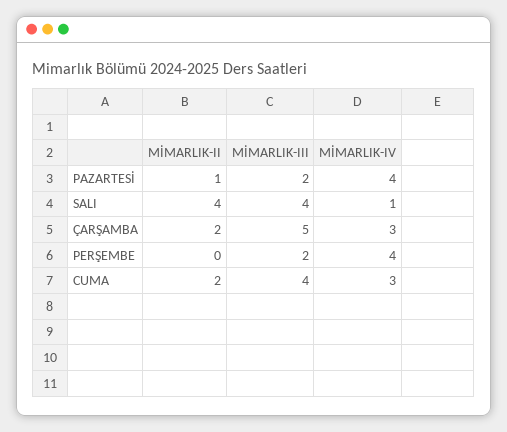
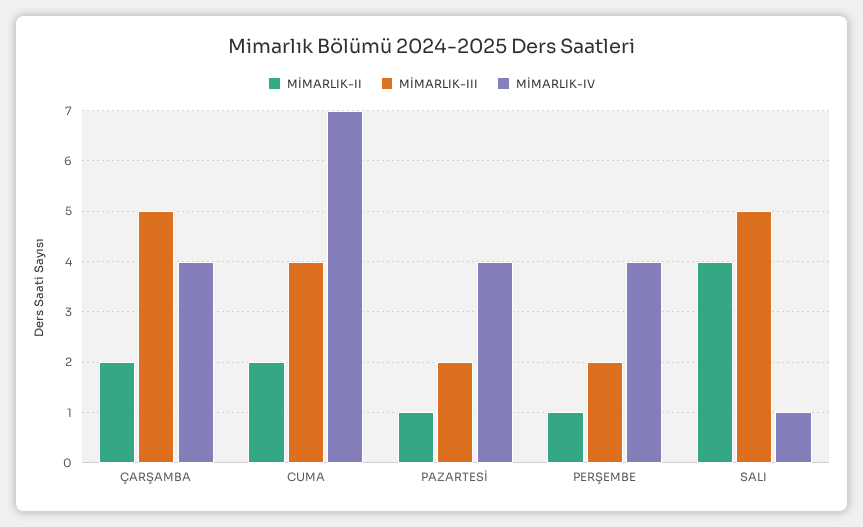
  {
    "MİMARLIK-II": {
      "PAZARTESİ": 1,
      "SALI": 4,
      "ÇARŞAMBA": 2,
-     "PERŞEMBE": 0,
+     "PERŞEMBE": 1,
      "CUMA": 2
    },
    "MİMARLIK-III": {
      "PAZARTESİ": 2,
-     "SALI": 4,
+     "SALI": 5,
      "ÇARŞAMBA": 5,
      "PERŞEMBE": 2,
      "CUMA": 4
    },
    "MİMARLIK-IV": {
      "PAZARTESİ": 4,
      "SALI": 1,
-     "ÇARŞAMBA": 3,
+     "ÇARŞAMBA": 4,
      "PERŞEMBE": 4,
-     "CUMA": 3
+     "CUMA": 7
    }
  }

